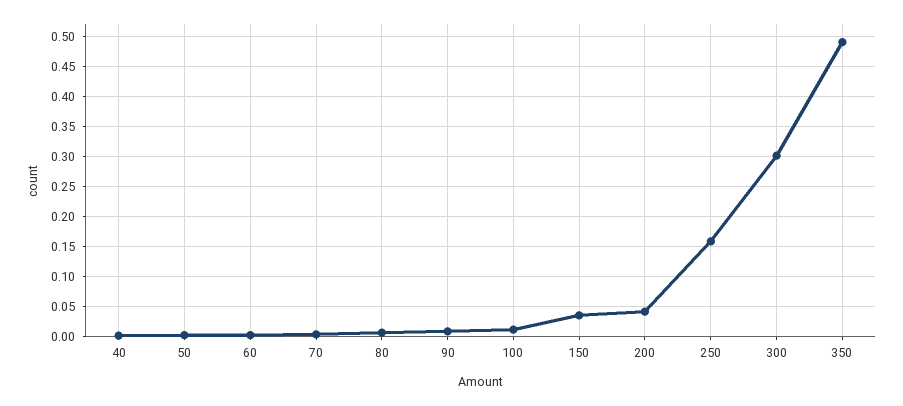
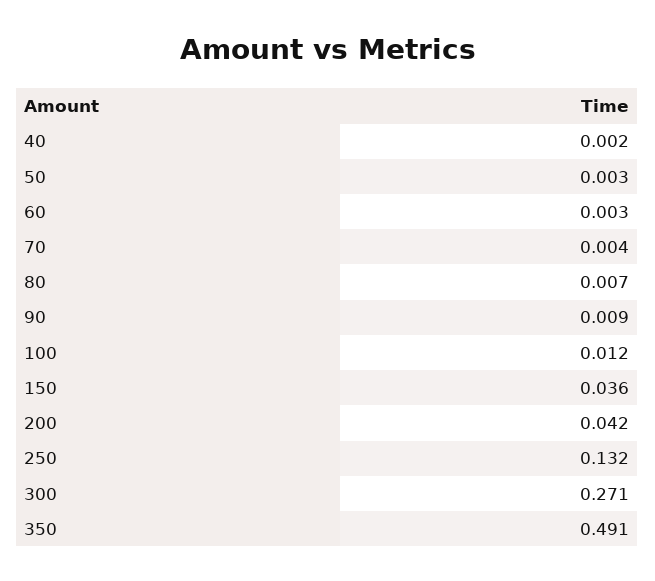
  {
    "40": 0.002,
    "50": 0.003,
    "60": 0.003,
    "70": 0.004,
    "80": 0.007,
    "90": 0.009,
    "100": 0.012,
    "150": 0.036,
    "200": 0.042,
-   "250": 0.16,
+   "250": 0.132,
-   "300": 0.3,
+   "300": 0.271,
    "350": 0.491
  }

